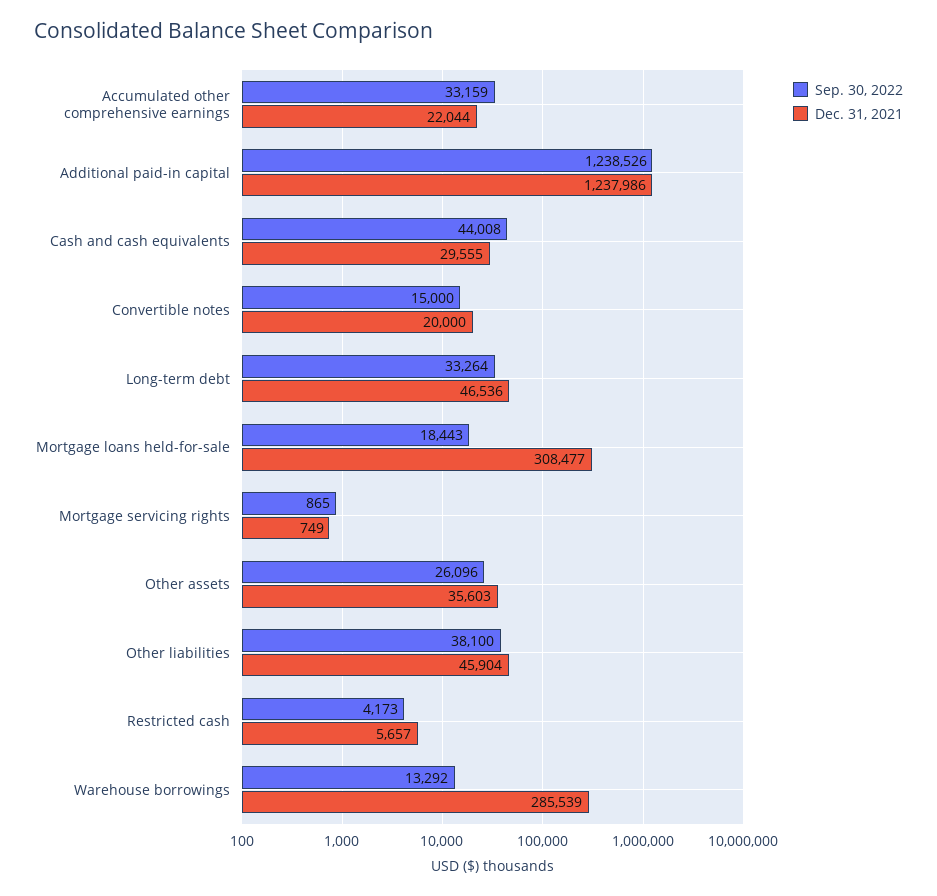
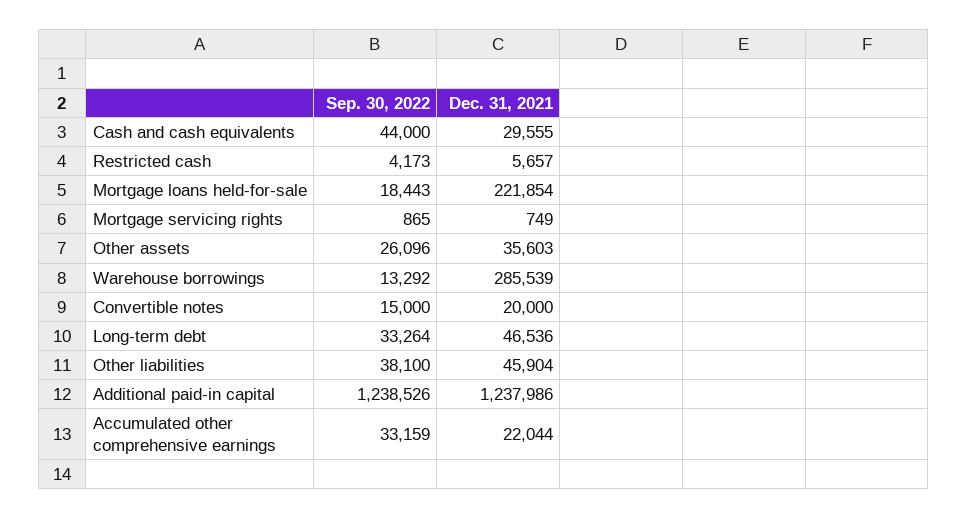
  {
    "Sep. 30, 2022": {
      "Accumulated other comprehensive earnings": 33159,
      "Additional paid-in capital": 1238526,
-     "Cash and cash equivalents": 44008,
+     "Cash and cash equivalents": 44000,
      "Convertible notes": 15000,
      "Long-term debt": 33264,
      "Mortgage loans held-for-sale": 18443,
      "Mortgage servicing rights": 865,
      "Other assets": 26096,
      "Other liabilities": 38100,
      "Restricted cash": 4173,
      "Warehouse borrowings": 13292
    },
    "Dec. 31, 2021": {
      "Accumulated other comprehensive earnings": 22044,
      "Additional paid-in capital": 1237986,
      "Cash and cash equivalents": 29555,
      "Convertible notes": 20000,
      "Long-term debt": 46536,
-     "Mortgage loans held-for-sale": 308477,
+     "Mortgage loans held-for-sale": 221854,
      "Mortgage servicing rights": 749,
      "Other assets": 35603,
      "Other liabilities": 45904,
      "Restricted cash": 5657,
      "Warehouse borrowings": 285539
    }
  }

